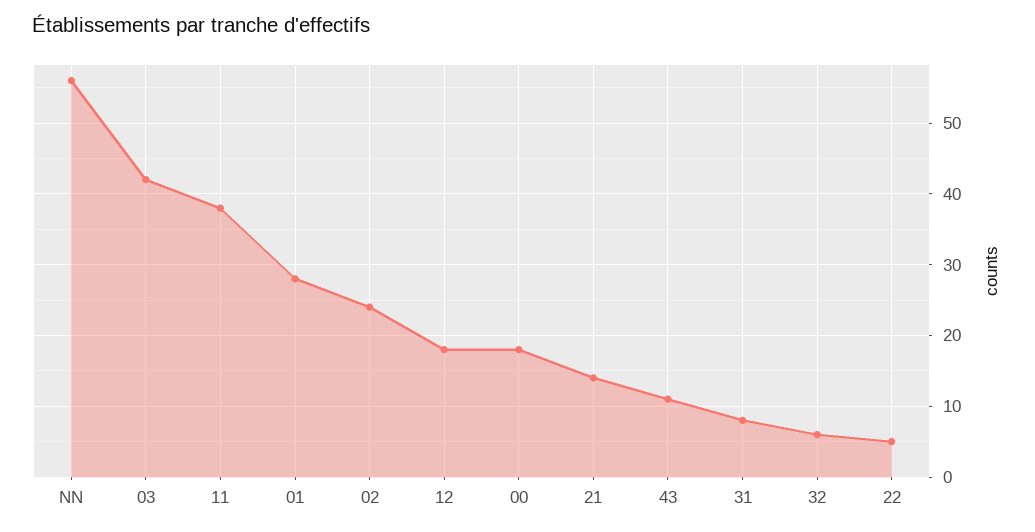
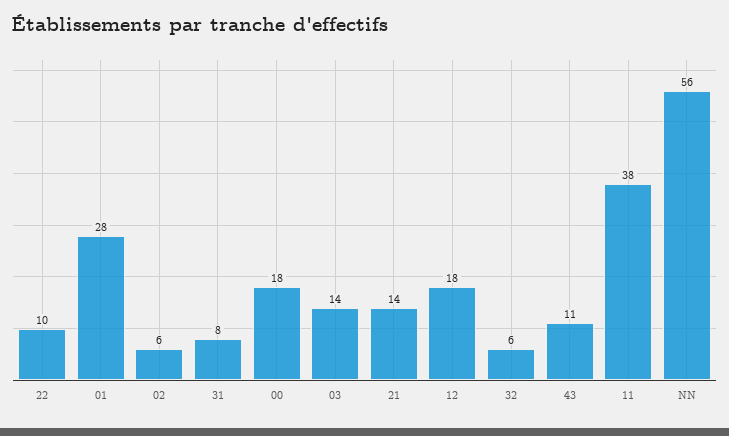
  {
    "NN": 56,
-   "03": 42,
+   "03": 14,
    "11": 38,
    "01": 28,
-   "02": 24,
+   "02": 6,
    "12": 18,
    "00": 18,
    "21": 14,
    "43": 11,
    "31": 8,
    "32": 6,
-   "22": 5
+   "22": 10
  }

